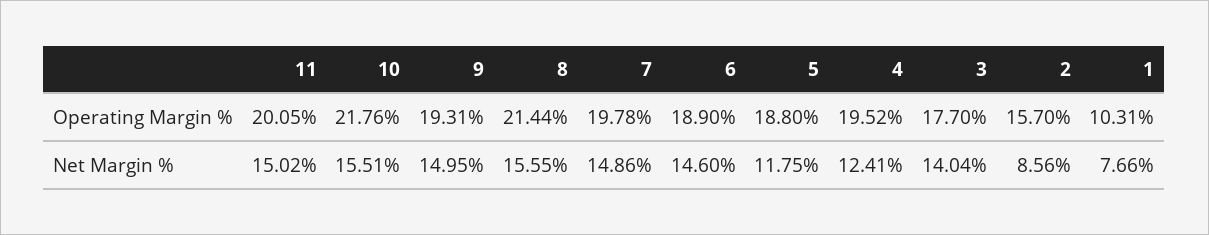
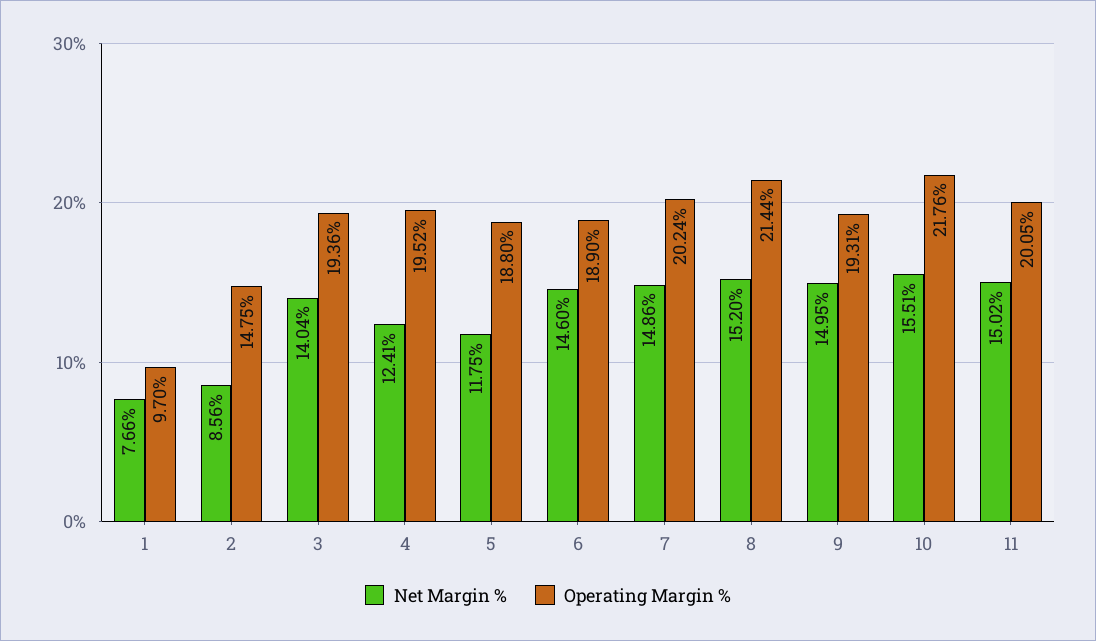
  {
    "Operating Margin %": {
      "11": 20.05,
      "10": 21.76,
      "9": 19.31,
      "8": 21.44,
-     "7": 19.78,
+     "7": 20.24,
      "6": 18.9,
      "5": 18.8,
      "4": 19.52,
-     "3": 17.7,
+     "3": 19.36,
-     "2": 15.7,
+     "2": 14.75,
-     "1": 10.31
+     "1": 9.7
    },
    "Net Margin %": {
      "11": 15.02,
      "10": 15.51,
      "9": 14.95,
-     "8": 15.55,
+     "8": 15.2,
      "7": 14.86,
      "6": 14.6,
      "5": 11.75,
      "4": 12.41,
      "3": 14.04,
      "2": 8.56,
      "1": 7.66
    }
  }

